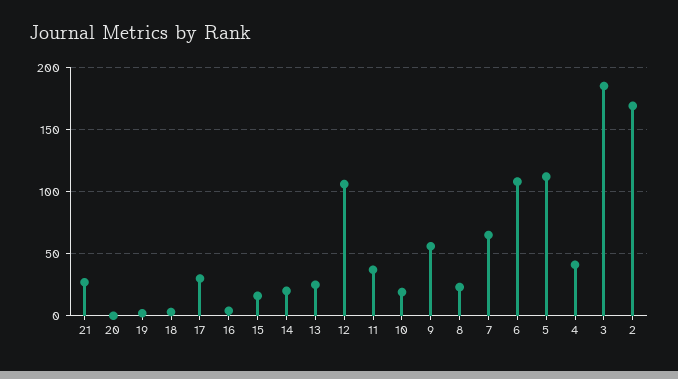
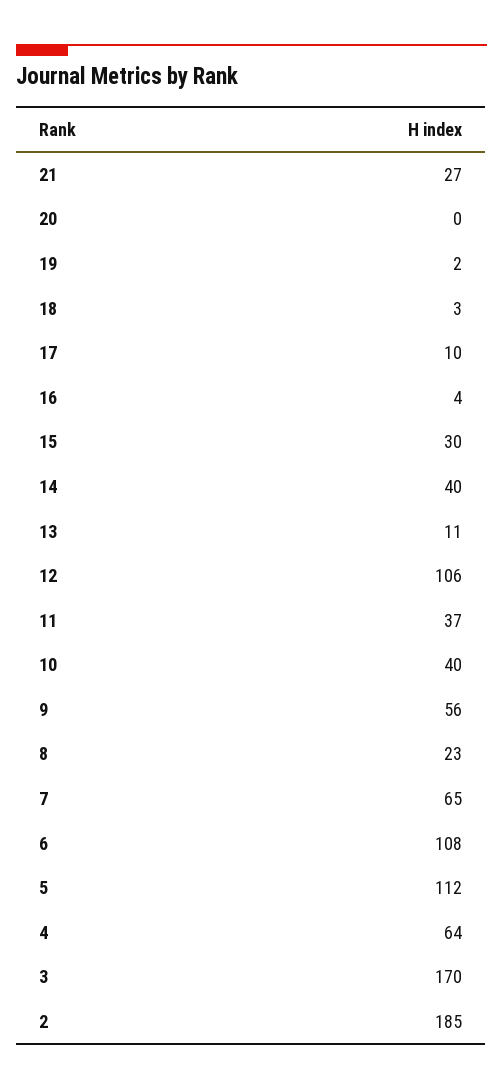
  {
    "21": 27,
    "20": 0,
    "19": 2,
    "18": 3,
-   "17": 30,
+   "17": 10,
    "16": 4,
-   "15": 15,
+   "15": 30,
-   "14": 20,
+   "14": 40,
-   "13": 25,
+   "13": 11,
    "12": 106,
    "11": 37,
-   "10": 20,
+   "10": 40,
    "9": 56,
    "8": 23,
    "7": 65,
    "6": 108,
    "5": 112,
-   "4": 40,
+   "4": 64,
-   "3": 185,
+   "3": 170,
-   "2": 170
+   "2": 185
  }

